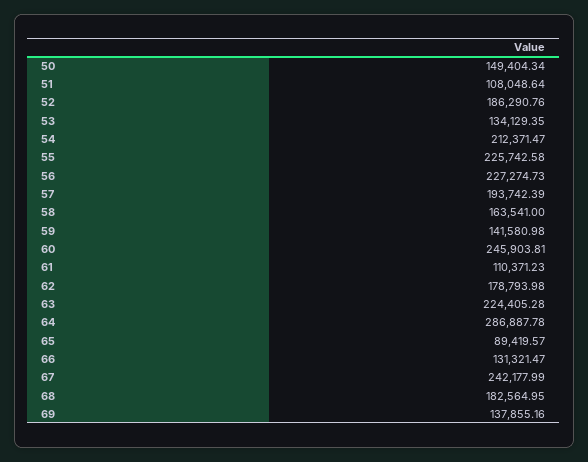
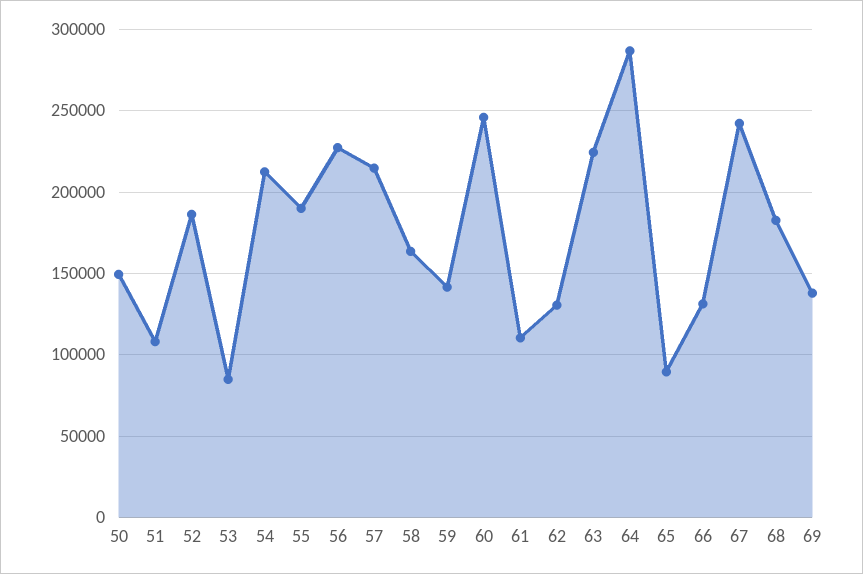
  {
    "50": 149404.34,
    "51": 108048.64,
    "52": 186290.76,
-   "53": 134129.35,
+   "53": 85000,
    "54": 212371.47,
-   "55": 225742.58,
+   "55": 190000,
    "56": 227274.73,
-   "57": 193742.39,
+   "57": 215000,
    "58": 163541,
    "59": 141580.98,
    "60": 245903.81,
    "61": 110371.23,
-   "62": 178793.98,
+   "62": 130000,
    "63": 224405.28,
    "64": 286887.78,
    "65": 89419.57,
    "66": 131321.47,
    "67": 242177.99,
    "68": 182564.95,
    "69": 137855.16
  }

